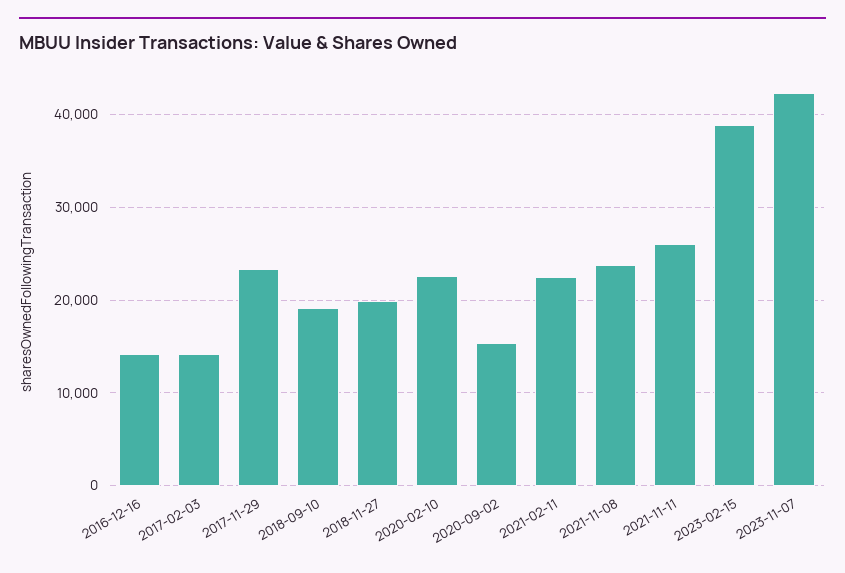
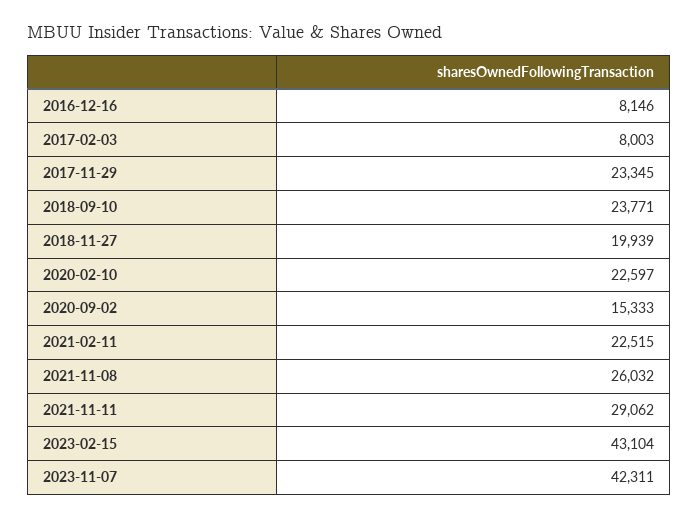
  {
-   "2016-12-16": 14000,
+   "2016-12-16": 8146,
-   "2017-02-03": 14000,
+   "2017-02-03": 8003,
    "2017-11-29": 23345,
-   "2018-09-10": 19000,
+   "2018-09-10": 23771,
    "2018-11-27": 19939,
    "2020-02-10": 22597,
    "2020-09-02": 15333,
    "2021-02-11": 22515,
-   "2021-11-08": 24000,
+   "2021-11-08": 26032,
-   "2021-11-11": 26000,
+   "2021-11-11": 29062,
-   "2023-02-15": 39000,
+   "2023-02-15": 43104,
    "2023-11-07": 42311
  }

